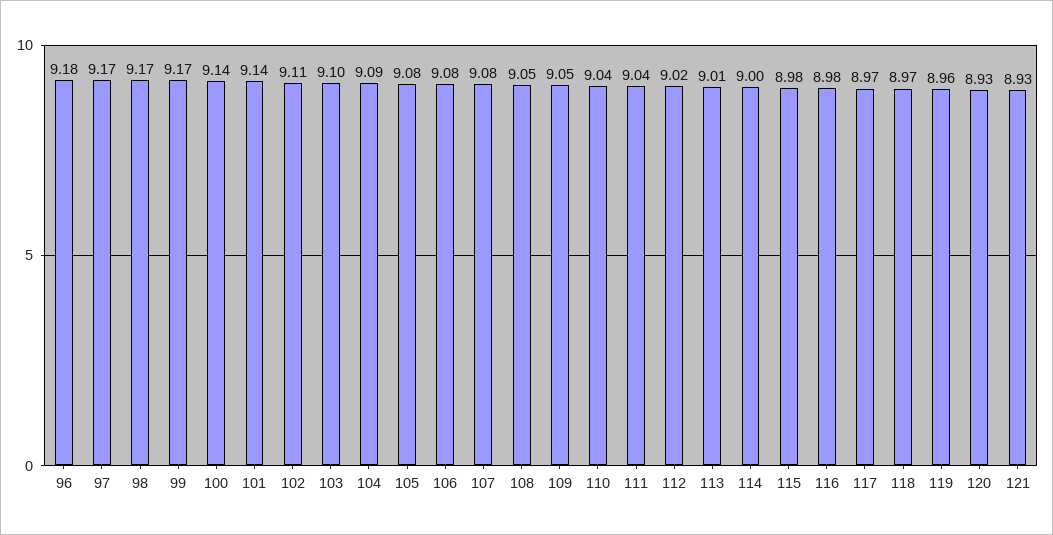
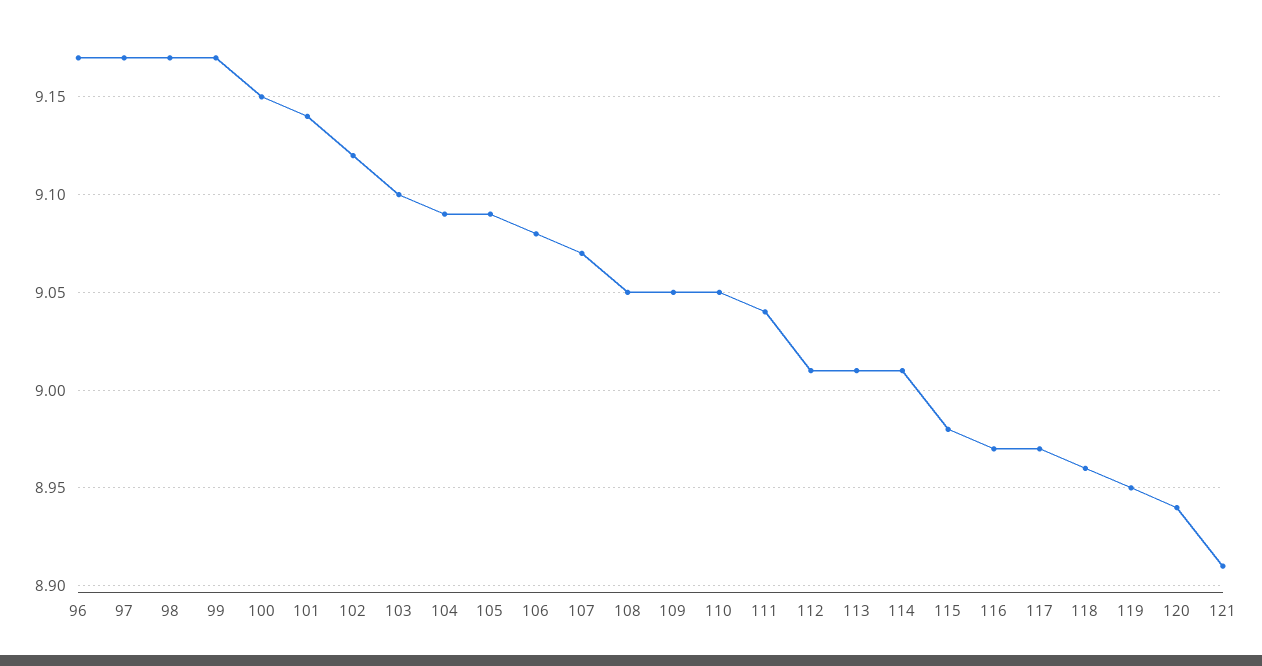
  {
-   "96": 9.18,
+   "96": 9.17,
    "97": 9.17,
    "98": 9.17,
    "99": 9.17,
-   "100": 9.14,
+   "100": 9.15,
    "101": 9.14,
-   "102": 9.11,
+   "102": 9.12,
    "103": 9.1,
    "104": 9.09,
-   "105": 9.08,
+   "105": 9.09,
    "106": 9.08,
-   "107": 9.08,
+   "107": 9.07,
    "108": 9.05,
    "109": 9.05,
-   "110": 9.04,
+   "110": 9.05,
    "111": 9.04,
-   "112": 9.02,
+   "112": 9.01,
    "113": 9.01,
-   "114": 9,
+   "114": 9.01,
    "115": 8.98,
-   "116": 8.98,
+   "116": 8.97,
    "117": 8.97,
-   "118": 8.97,
+   "118": 8.96,
-   "119": 8.96,
+   "119": 8.95,
-   "120": 8.93,
+   "120": 8.94,
-   "121": 8.93
+   "121": 8.91
  }

